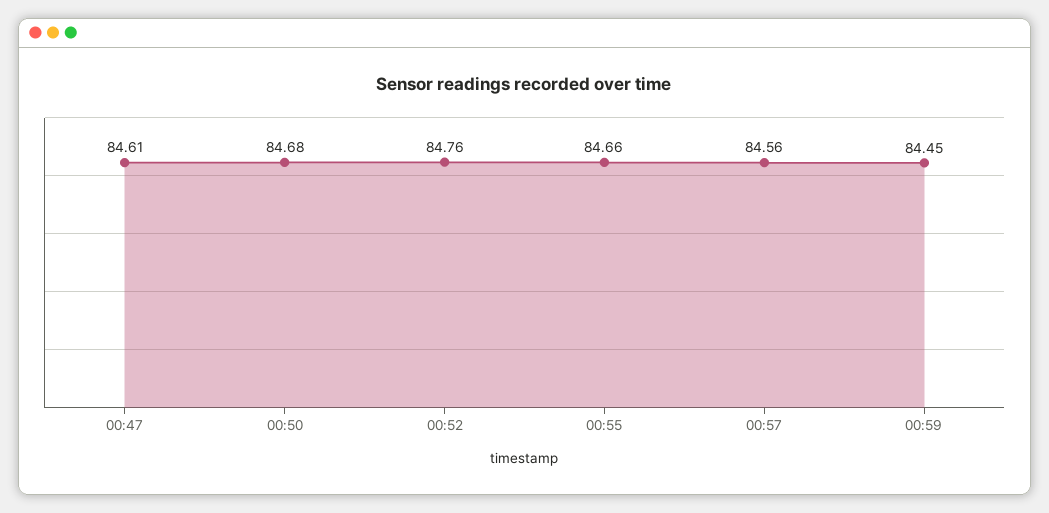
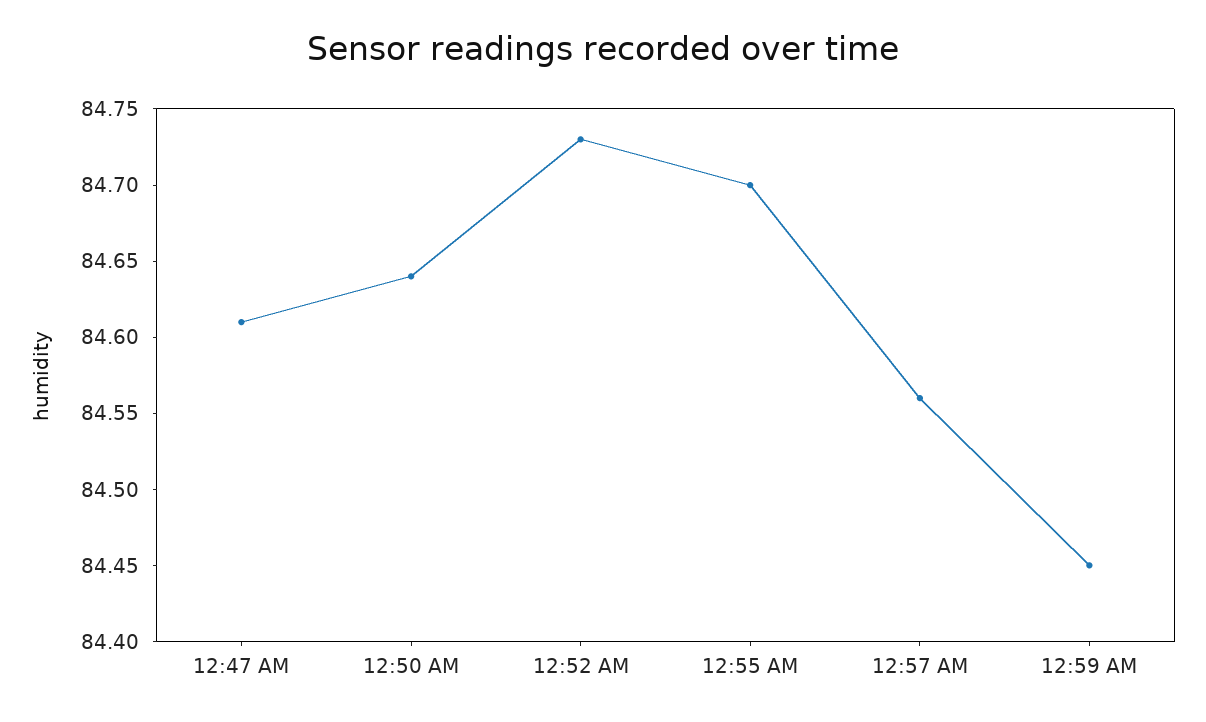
  {
    "00:47": 84.61,
-   "00:50": 84.68,
+   "00:50": 84.64,
-   "00:52": 84.76,
+   "00:52": 84.73,
-   "00:55": 84.66,
+   "00:55": 84.7,
    "00:57": 84.56,
    "00:59": 84.45
  }

